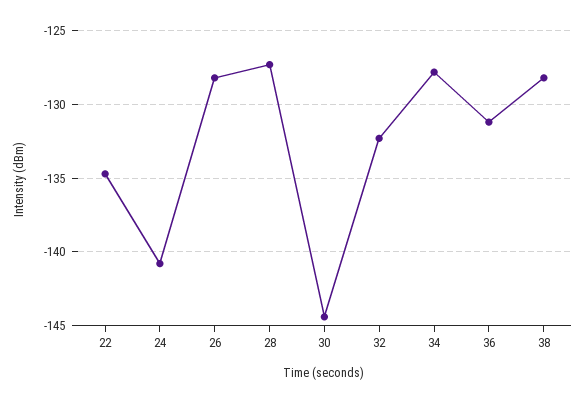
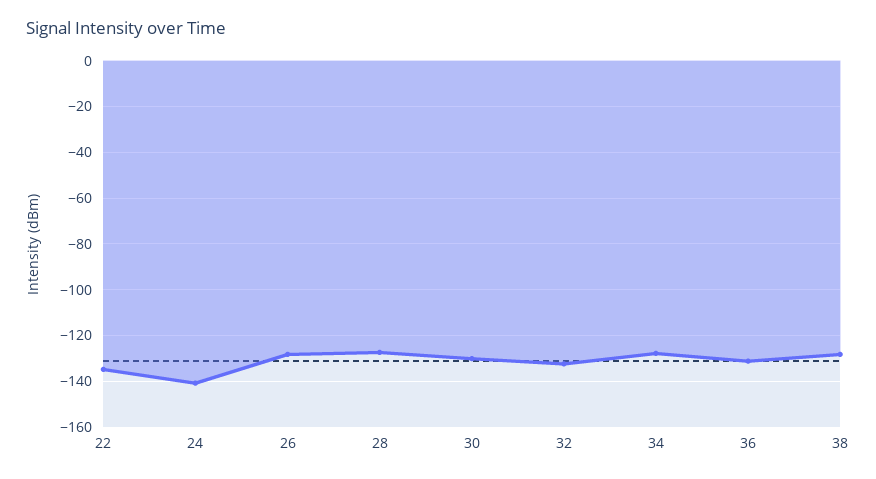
  {
    "22": -134.5,
    "24": -141,
    "26": -128,
    "28": -127.5,
-   "30": -144.5,
+   "30": -130,
    "32": -132.5,
    "34": -128,
    "36": -131,
    "38": -128
  }

